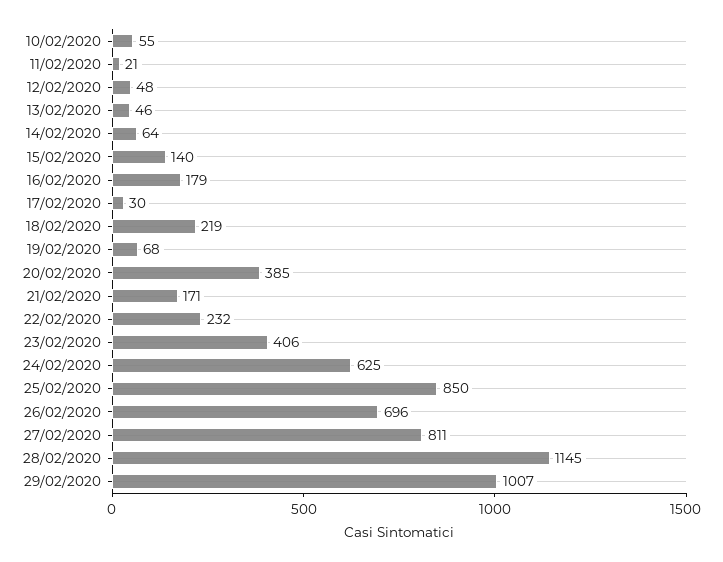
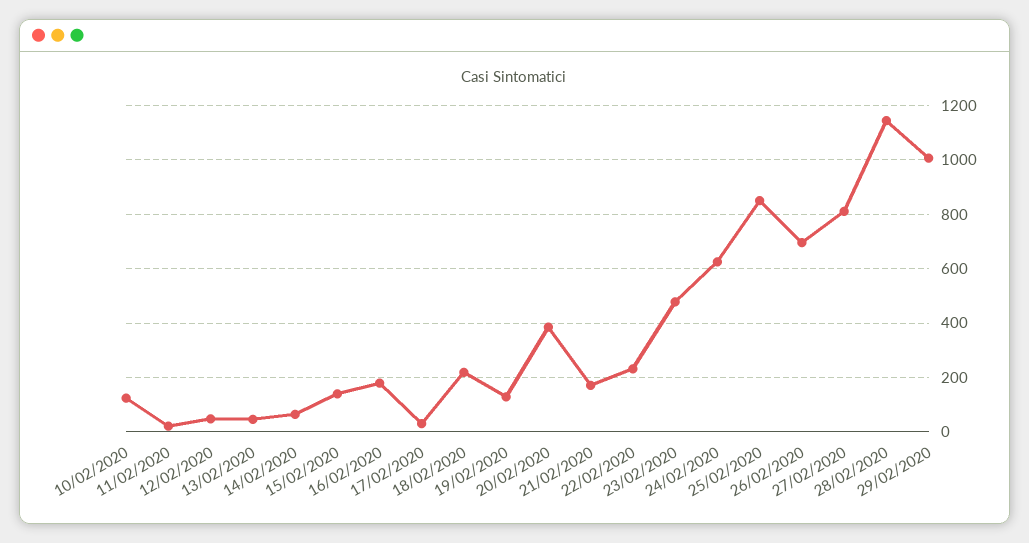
  {
-   "10/02/2020": 55,
+   "10/02/2020": 125,
    "11/02/2020": 21,
    "12/02/2020": 48,
    "13/02/2020": 46,
    "14/02/2020": 64,
    "15/02/2020": 140,
    "16/02/2020": 179,
    "17/02/2020": 30,
    "18/02/2020": 219,
-   "19/02/2020": 68,
+   "19/02/2020": 125,
    "20/02/2020": 385,
    "21/02/2020": 171,
    "22/02/2020": 232,
-   "23/02/2020": 406,
+   "23/02/2020": 475,
    "24/02/2020": 625,
    "25/02/2020": 850,
    "26/02/2020": 696,
    "27/02/2020": 811,
    "28/02/2020": 1145,
    "29/02/2020": 1007
  }

